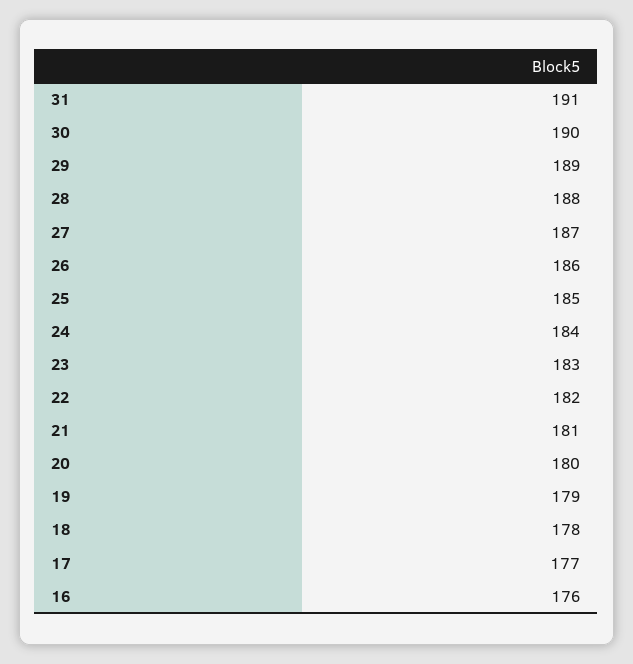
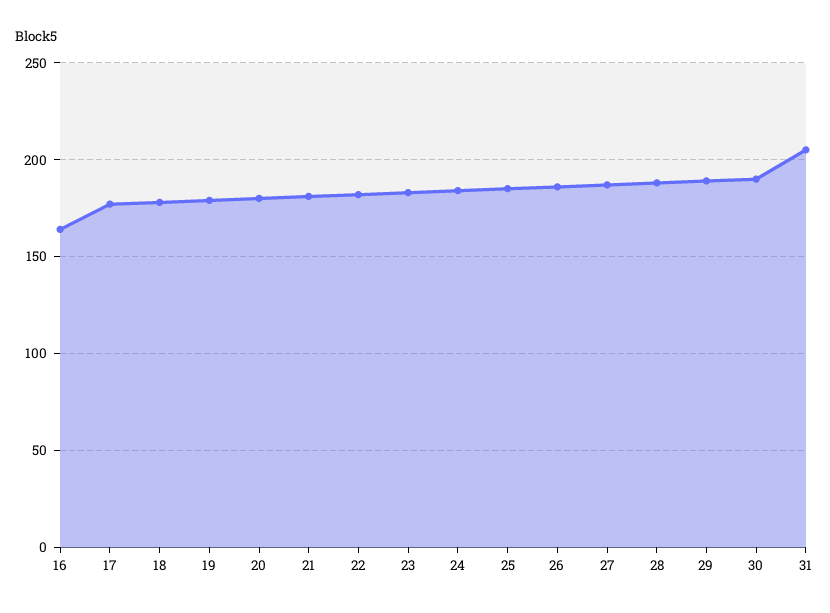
  {
-   "31": 191,
+   "31": 205,
    "30": 190,
    "29": 189,
    "28": 188,
    "27": 187,
    "26": 186,
    "25": 185,
    "24": 184,
    "23": 183,
    "22": 182,
    "21": 181,
    "20": 180,
    "19": 179,
    "18": 178,
    "17": 177,
-   "16": 176
+   "16": 165
  }

